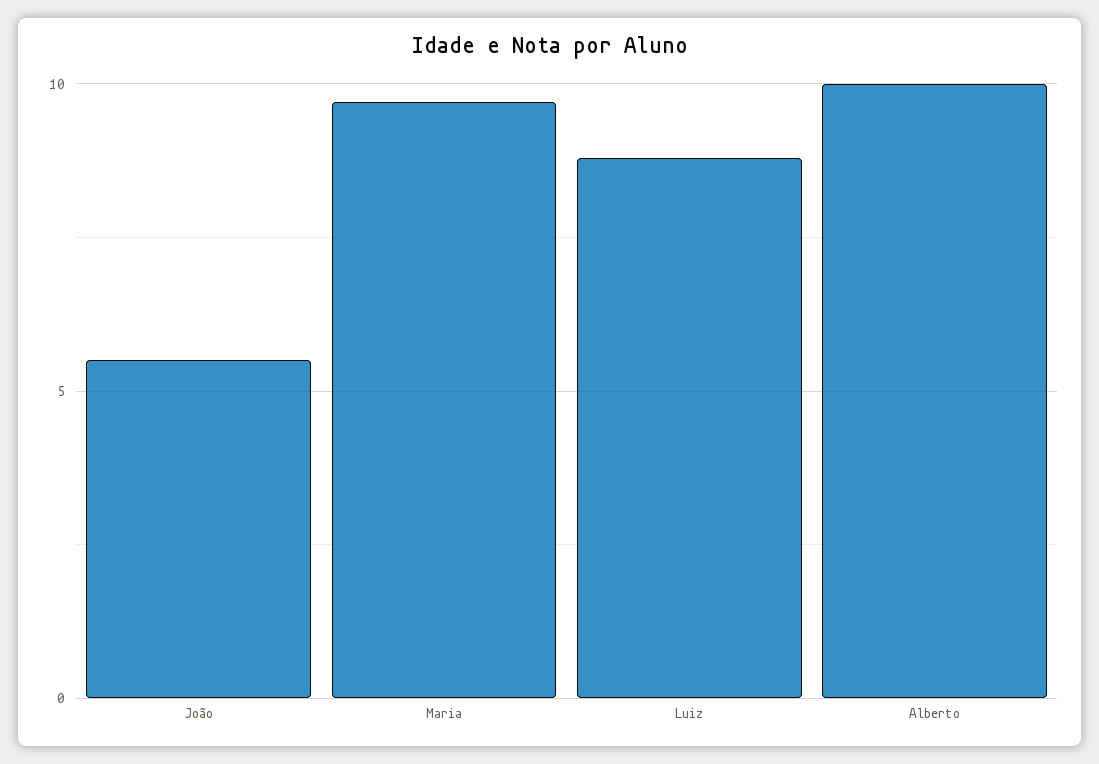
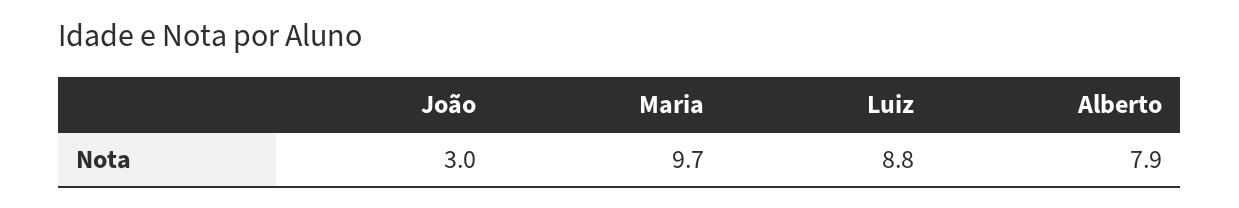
  {
-   "João": 5.5,
+   "João": 3,
    "Maria": 9.7,
    "Luiz": 8.8,
-   "Alberto": 10
+   "Alberto": 7.9
  }

